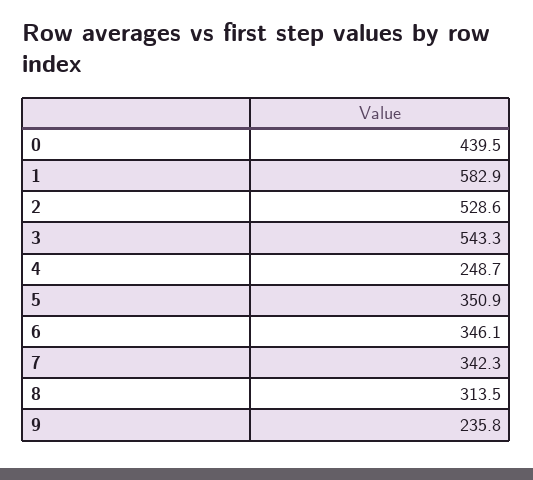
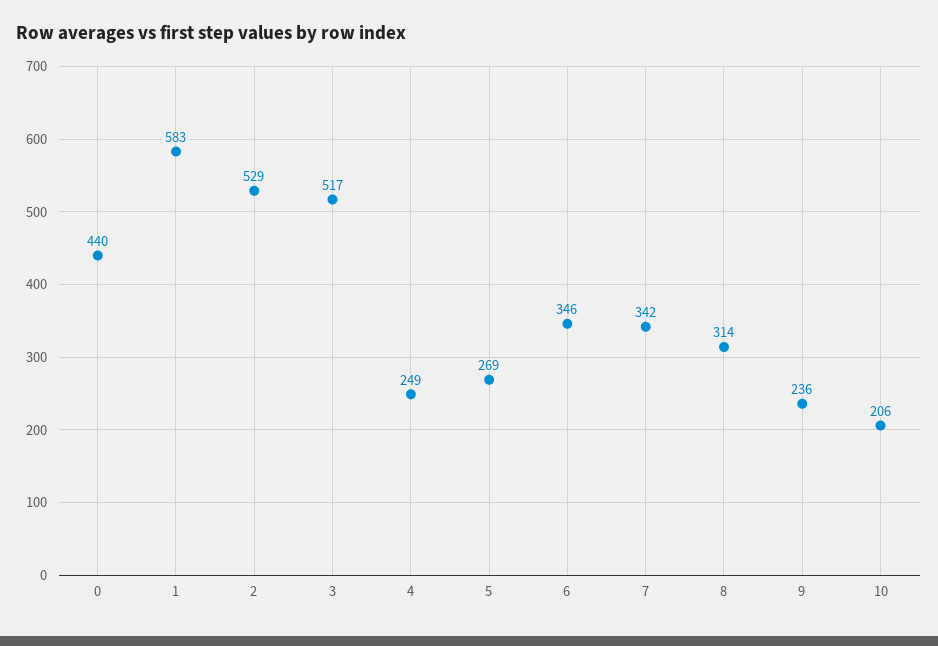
  {
    "0": 439.5,
    "1": 582.9,
    "2": 528.6,
-   "3": 543.3,
+   "3": 517,
    "4": 248.7,
-   "5": 350.9,
+   "5": 269,
    "6": 346.1,
    "7": 342.3,
    "8": 313.5,
-   "9": 235.8
+   "9": 235.8,
+   "10": 206
  }

